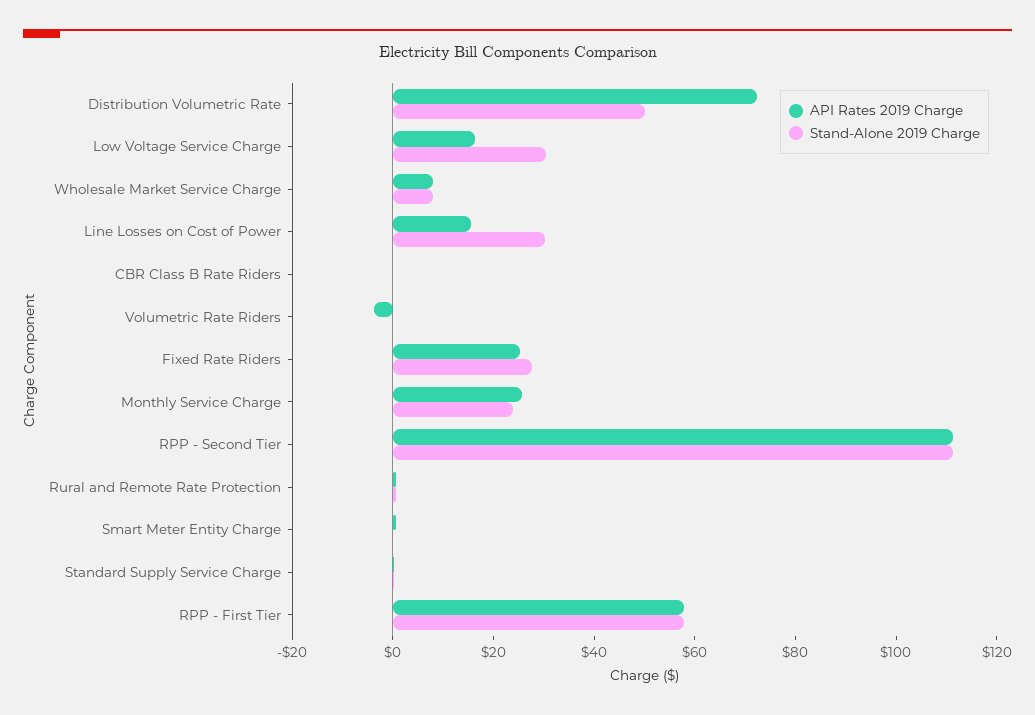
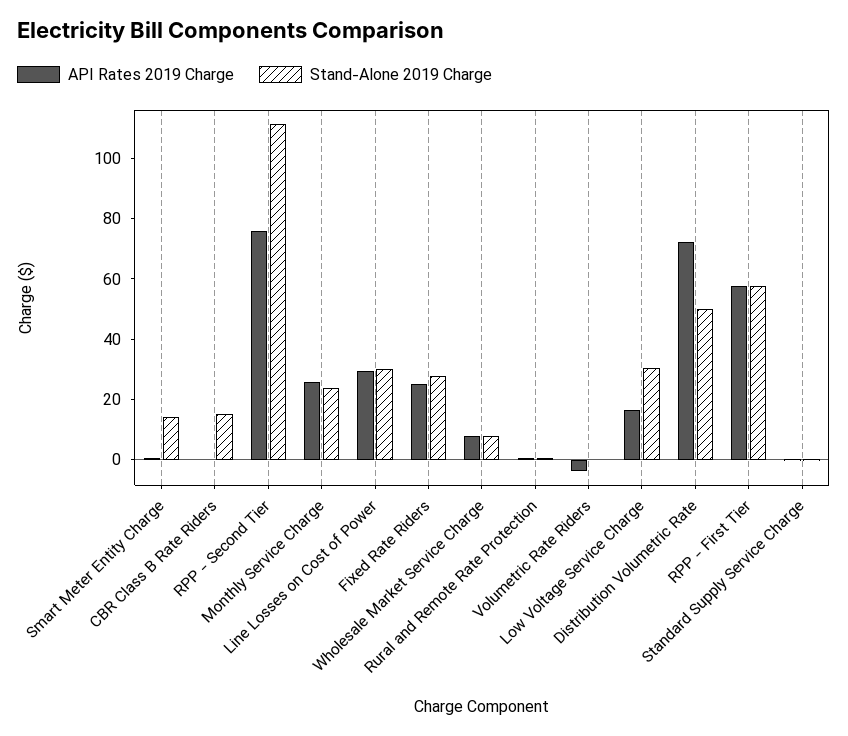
  {
    "API Rates 2019 Charge": {
      "Distribution Volumetric Rate": 70,
      "Low Voltage Service Charge": 15,
      "Wholesale Market Service Charge": 10,
-     "Line Losses on Cost of Power": 15,
+     "Line Losses on Cost of Power": 30,
      "CBR Class B Rate Riders": 0,
      "Volumetric Rate Riders": -5,
      "Fixed Rate Riders": 25,
      "Monthly Service Charge": 25,
-     "RPP - Second Tier": 110,
+     "RPP - Second Tier": 75,
      "Rural and Remote Rate Protection": 0,
      "Smart Meter Entity Charge": 0,
      "Standard Supply Service Charge": 0,
      "RPP - First Tier": 60
    },
    "Stand-Alone 2019 Charge": {
      "Distribution Volumetric Rate": 50,
      "Low Voltage Service Charge": 30,
      "Wholesale Market Service Charge": 10,
      "Line Losses on Cost of Power": 30,
-     "CBR Class B Rate Riders": 0,
+     "CBR Class B Rate Riders": 15,
      "Volumetric Rate Riders": 0,
      "Fixed Rate Riders": 30,
      "Monthly Service Charge": 25,
      "RPP - Second Tier": 110,
      "Rural and Remote Rate Protection": 0,
-     "Smart Meter Entity Charge": 0,
+     "Smart Meter Entity Charge": 15,
      "Standard Supply Service Charge": 0,
      "RPP - First Tier": 60
    }
  }

